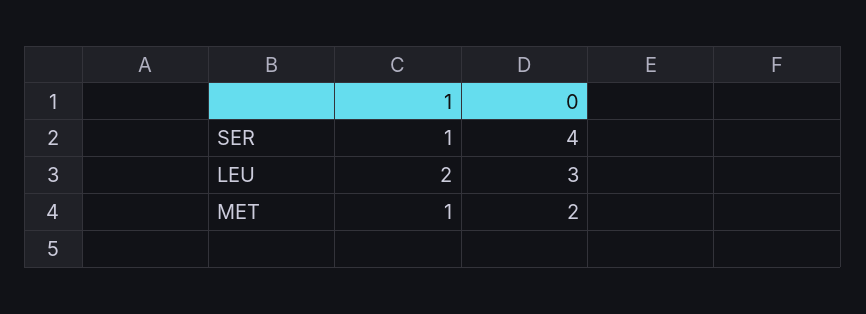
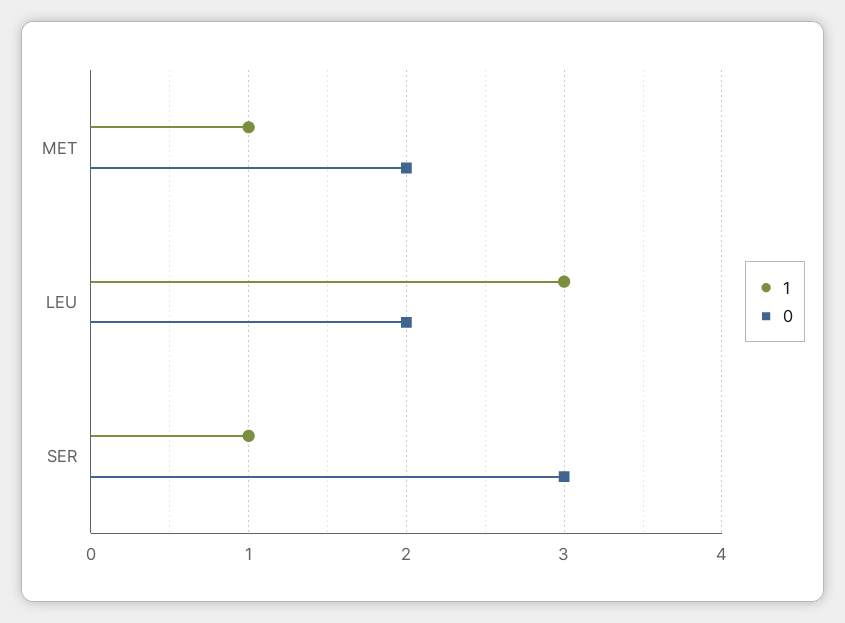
  {
    "1": {
      "SER": 1,
-     "LEU": 2,
+     "LEU": 3,
      "MET": 1
    },
    "0": {
-     "SER": 4,
+     "SER": 3,
-     "LEU": 3,
+     "LEU": 2,
      "MET": 2
    }
  }

